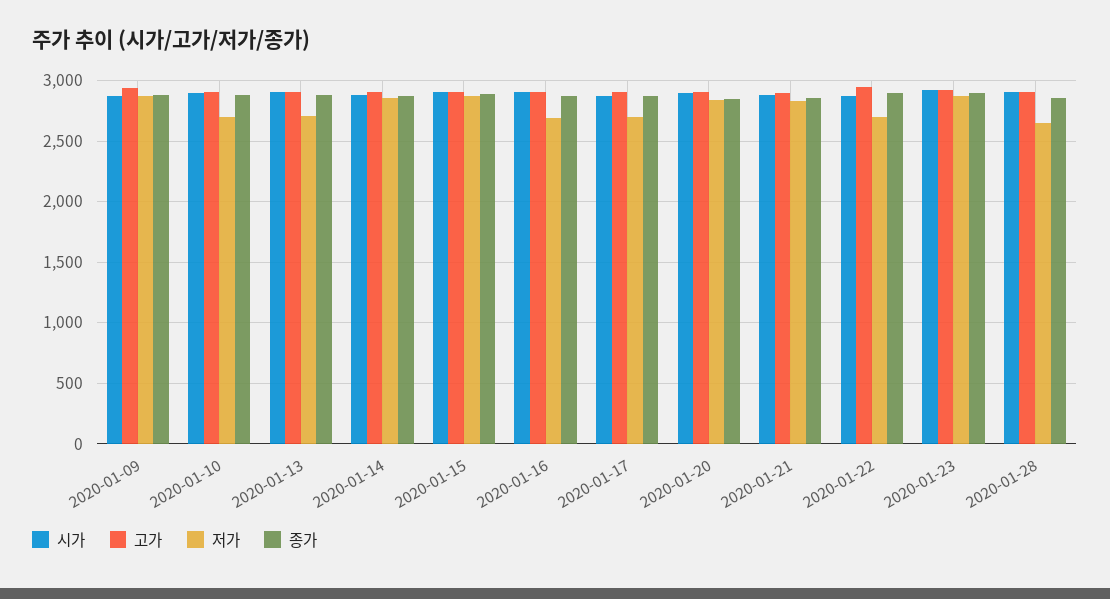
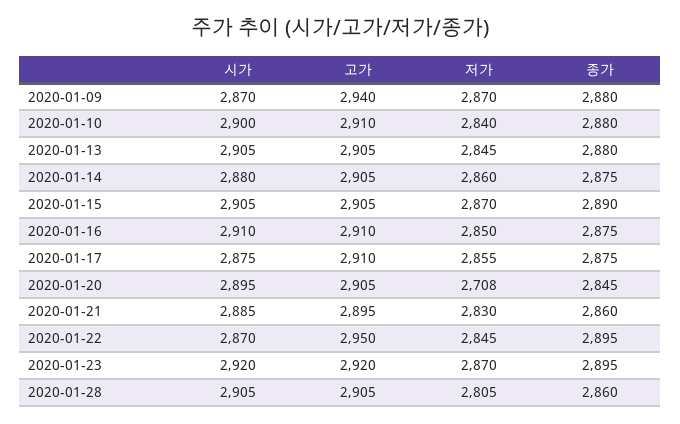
  {
    "시가": {
      "2020-01-09": 2870,
      "2020-01-10": 2900,
      "2020-01-13": 2905,
      "2020-01-14": 2880,
      "2020-01-15": 2905,
      "2020-01-16": 2910,
      "2020-01-17": 2875,
      "2020-01-20": 2895,
      "2020-01-21": 2885,
      "2020-01-22": 2870,
      "2020-01-23": 2920,
      "2020-01-28": 2905
    },
    "고가": {
      "2020-01-09": 2940,
      "2020-01-10": 2910,
      "2020-01-13": 2905,
      "2020-01-14": 2905,
      "2020-01-15": 2905,
      "2020-01-16": 2910,
      "2020-01-17": 2910,
      "2020-01-20": 2905,
      "2020-01-21": 2895,
      "2020-01-22": 2950,
      "2020-01-23": 2920,
      "2020-01-28": 2905
    },
    "저가": {
      "2020-01-09": 2870,
-     "2020-01-10": 2700,
+     "2020-01-10": 2840,
-     "2020-01-13": 2700,
+     "2020-01-13": 2845,
      "2020-01-14": 2860,
      "2020-01-15": 2870,
-     "2020-01-16": 2700,
+     "2020-01-16": 2850,
-     "2020-01-17": 2700,
+     "2020-01-17": 2855,
-     "2020-01-20": 2850,
+     "2020-01-20": 2708,
      "2020-01-21": 2830,
-     "2020-01-22": 2700,
+     "2020-01-22": 2845,
      "2020-01-23": 2870,
-     "2020-01-28": 2650
+     "2020-01-28": 2805
    },
    "종가": {
      "2020-01-09": 2880,
      "2020-01-10": 2880,
      "2020-01-13": 2880,
      "2020-01-14": 2875,
      "2020-01-15": 2890,
      "2020-01-16": 2875,
      "2020-01-17": 2875,
      "2020-01-20": 2845,
      "2020-01-21": 2860,
      "2020-01-22": 2895,
      "2020-01-23": 2895,
      "2020-01-28": 2860
    }
  }

